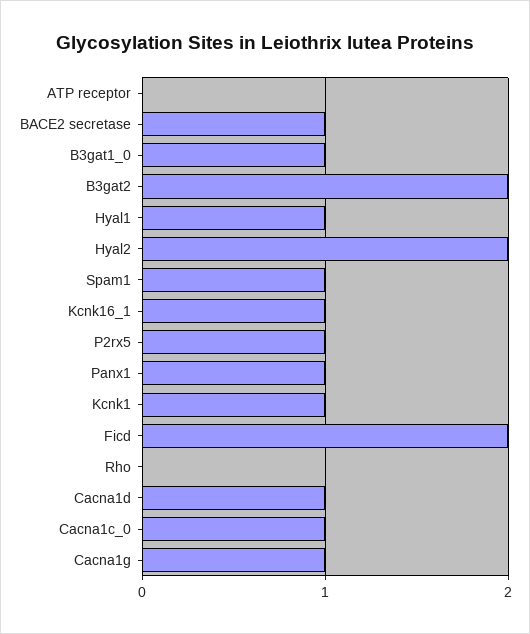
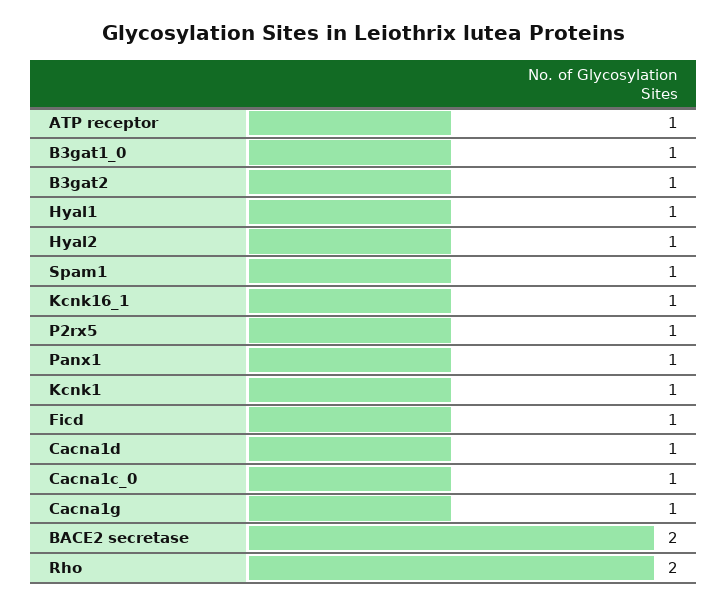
  {
-   "ATP receptor": 0,
+   "ATP receptor": 1,
-   "BACE2 secretase": 1,
+   "BACE2 secretase": 2,
    "B3gat1_0": 1,
-   "B3gat2": 2,
+   "B3gat2": 1,
    "Hyal1": 1,
-   "Hyal2": 2,
+   "Hyal2": 1,
    "Spam1": 1,
    "Kcnk16_1": 1,
    "P2rx5": 1,
    "Panx1": 1,
    "Kcnk1": 1,
-   "Ficd": 2,
+   "Ficd": 1,
-   "Rho": 0,
+   "Rho": 2,
    "Cacna1d": 1,
    "Cacna1c_0": 1,
    "Cacna1g": 1
  }

